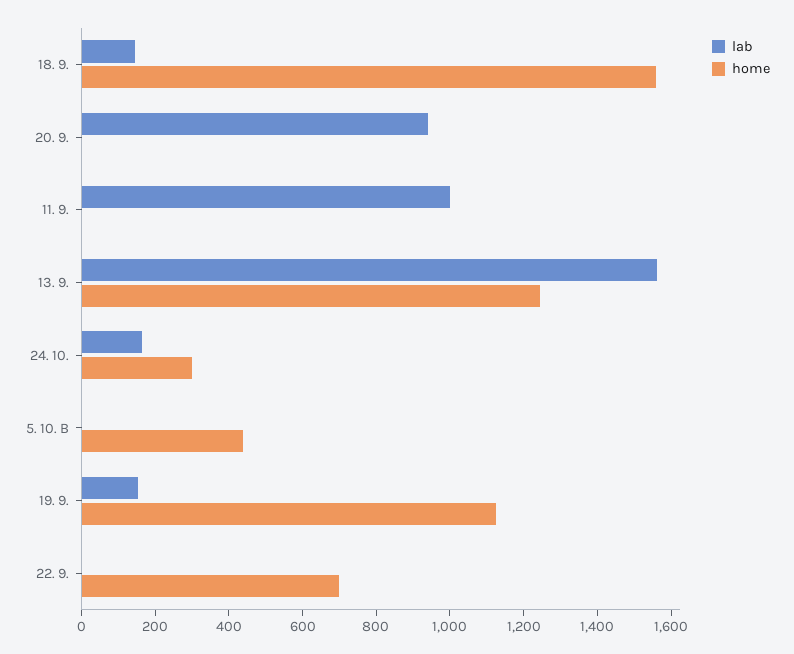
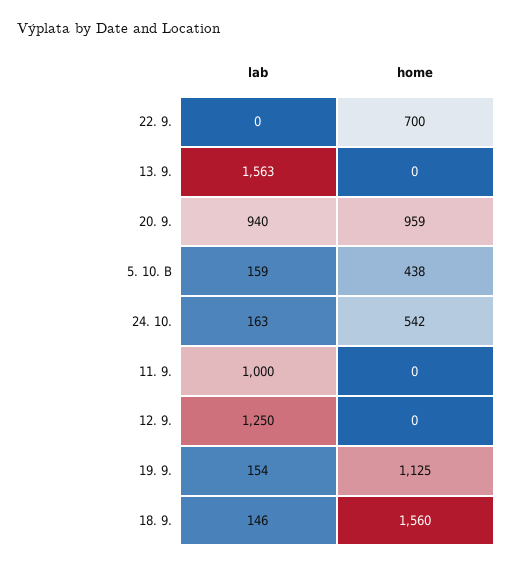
  {
    "lab": {
      "18. 9.": 146,
      "20. 9.": 940,
      "11. 9.": 1000,
      "13. 9.": 1563,
      "24. 10.": 163,
-     "5. 10. B": 0,
+     "5. 10. B": 159,
      "19. 9.": 154,
-     "22. 9.": 0
+     "22. 9.": 0,
+     "12. 9.": 1250
    },
    "home": {
      "18. 9.": 1560,
-     "20. 9.": 0,
+     "20. 9.": 959,
      "11. 9.": 0,
-     "13. 9.": 1250,
+     "13. 9.": 0,
-     "24. 10.": 300,
+     "24. 10.": 542,
      "5. 10. B": 438,
      "19. 9.": 1125,
-     "22. 9.": 700
+     "22. 9.": 700,
+     "12. 9.": 0
    }
  }

